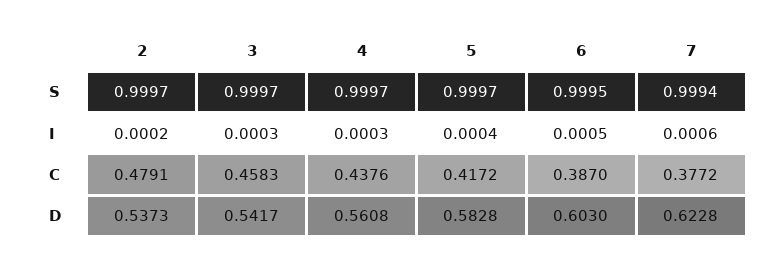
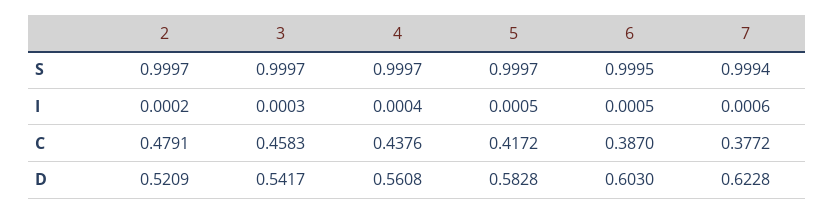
  {
    "2": {
      "S": 0.9997,
      "I": 0.0002,
      "C": 0.4791,
-     "D": 0.5373
+     "D": 0.5209
    },
    "3": {
      "S": 0.9997,
      "I": 0.0003,
      "C": 0.4583,
      "D": 0.5417
    },
    "4": {
      "S": 0.9997,
-     "I": 0.0003,
+     "I": 0.0004,
      "C": 0.4376,
      "D": 0.5608
    },
    "5": {
      "S": 0.9997,
-     "I": 0.0004,
+     "I": 0.0005,
      "C": 0.4172,
      "D": 0.5828
    },
    "6": {
      "S": 0.9995,
      "I": 0.0005,
      "C": 0.387,
      "D": 0.603
    },
    "7": {
      "S": 0.9994,
      "I": 0.0006,
      "C": 0.3772,
      "D": 0.6228
    }
  }

